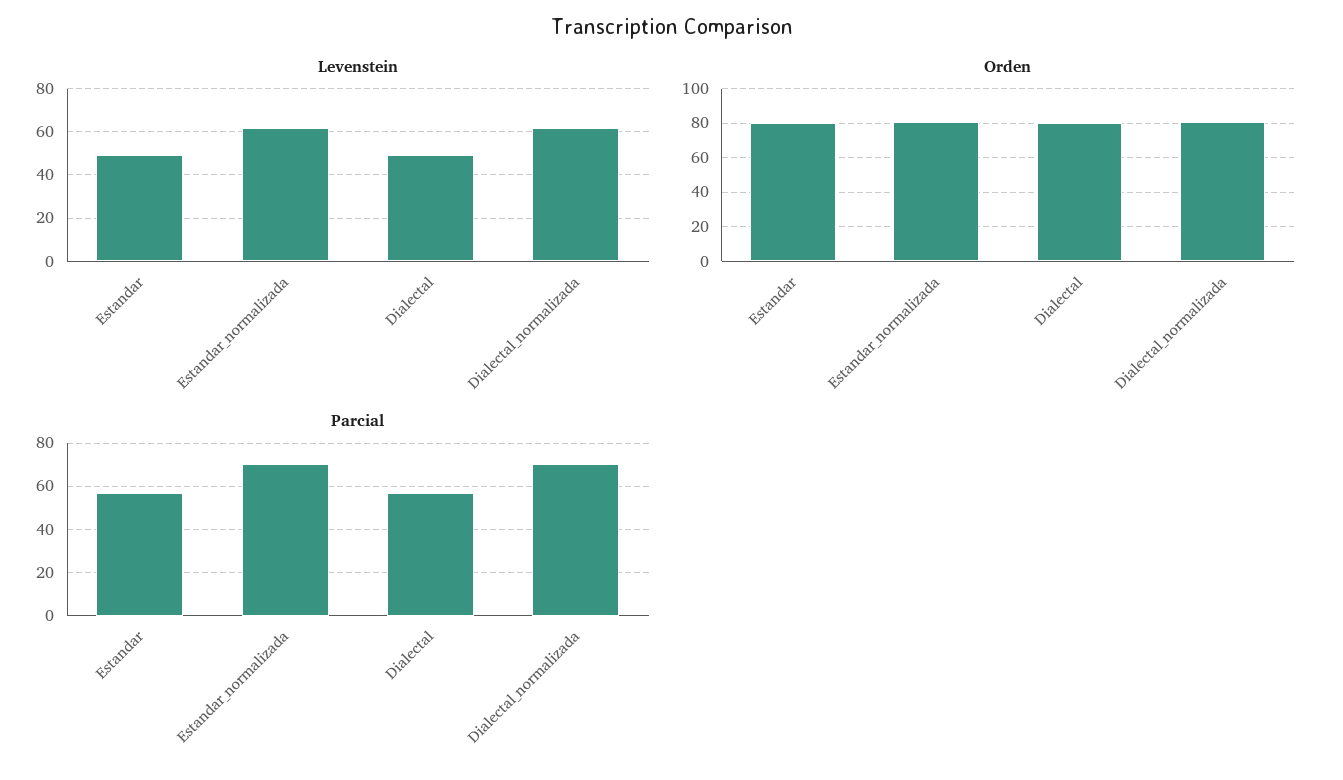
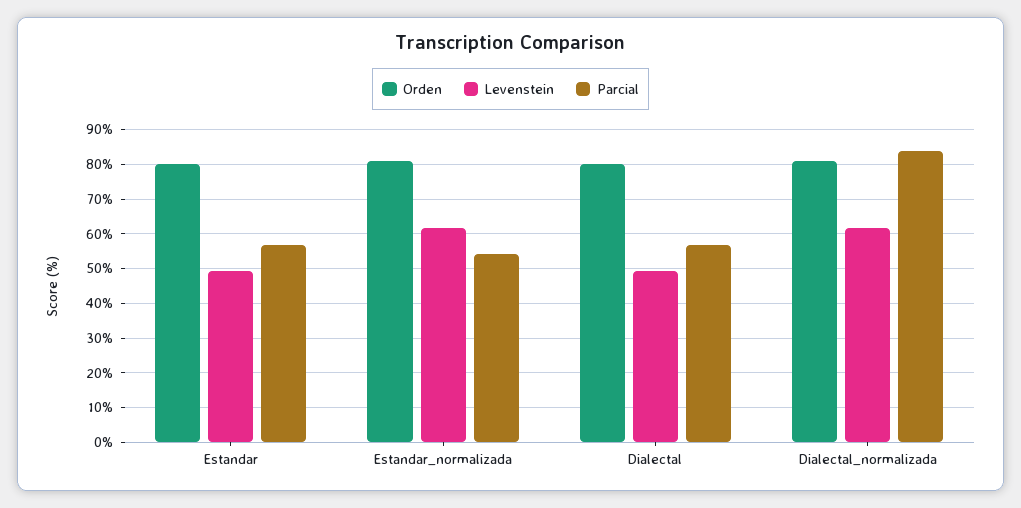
  {
    "Levenstein": {
      "Estandar": 50,
      "Estandar_normalizada": 62,
      "Dialectal": 50,
      "Dialectal_normalizada": 62
    },
    "Orden": {
      "Estandar": 80,
      "Estandar_normalizada": 80,
      "Dialectal": 80,
      "Dialectal_normalizada": 80
    },
    "Parcial": {
      "Estandar": 56,
-     "Estandar_normalizada": 70,
+     "Estandar_normalizada": 54,
      "Dialectal": 56,
-     "Dialectal_normalizada": 70
+     "Dialectal_normalizada": 84
    }
  }

